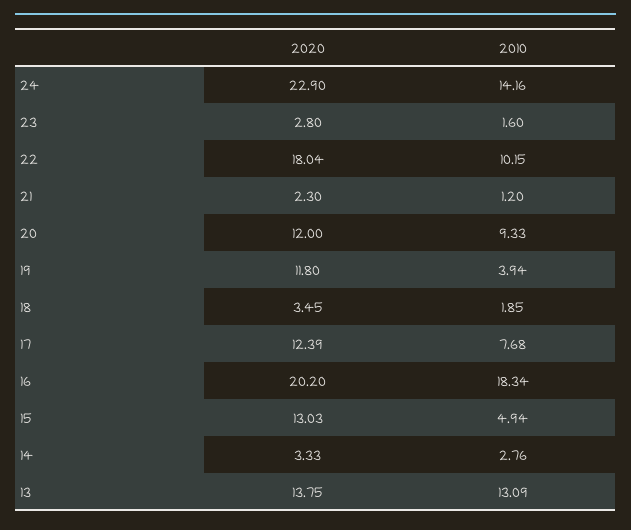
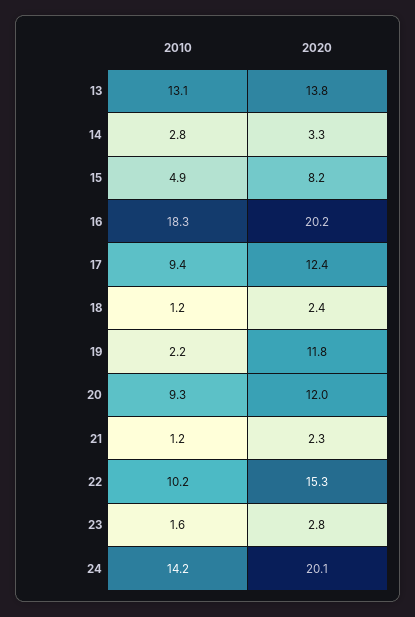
  {
    "2020": {
-     "24": 22.9,
+     "24": 20.1,
      "23": 2.8,
-     "22": 18.04,
+     "22": 15.3,
      "21": 2.3,
      "20": 12,
      "19": 11.8,
-     "18": 3.45,
+     "18": 2.4,
      "17": 12.39,
      "16": 20.2,
-     "15": 13.03,
+     "15": 8.2,
      "14": 3.33,
      "13": 13.75
    },
    "2010": {
      "24": 14.16,
      "23": 1.6,
      "22": 10.15,
      "21": 1.2,
      "20": 9.33,
-     "19": 3.94,
+     "19": 2.2,
-     "18": 1.85,
+     "18": 1.2,
-     "17": 7.68,
+     "17": 9.4,
      "16": 18.34,
      "15": 4.94,
      "14": 2.76,
      "13": 13.09
    }
  }

